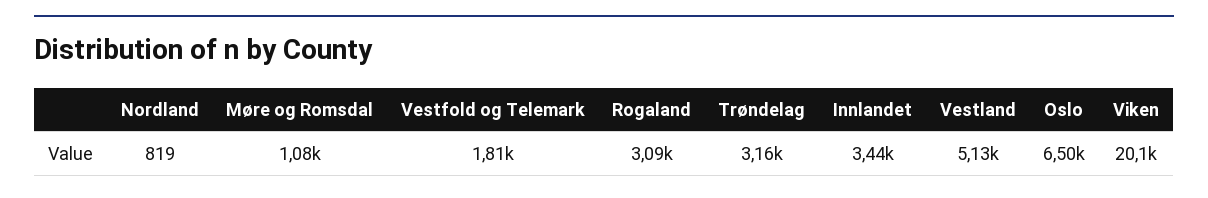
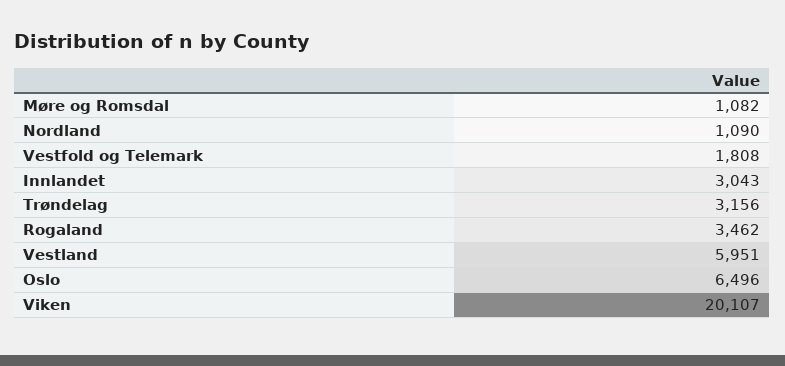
  {
-   "Nordland": 819,
+   "Nordland": 1090,
    "Møre og Romsdal": 1082,
    "Vestfold og Telemark": 1808,
-   "Rogaland": 3090,
+   "Rogaland": 3462,
    "Trøndelag": 3156,
-   "Innlandet": 3440,
+   "Innlandet": 3043,
-   "Vestland": 5130,
+   "Vestland": 5951,
    "Oslo": 6496,
    "Viken": 20107
  }

